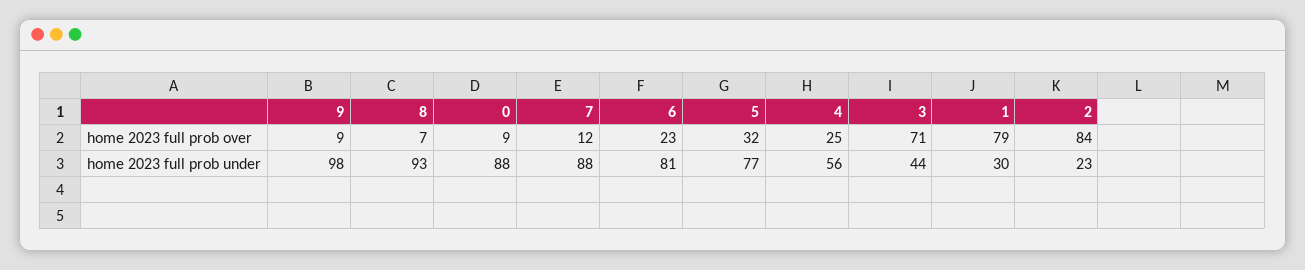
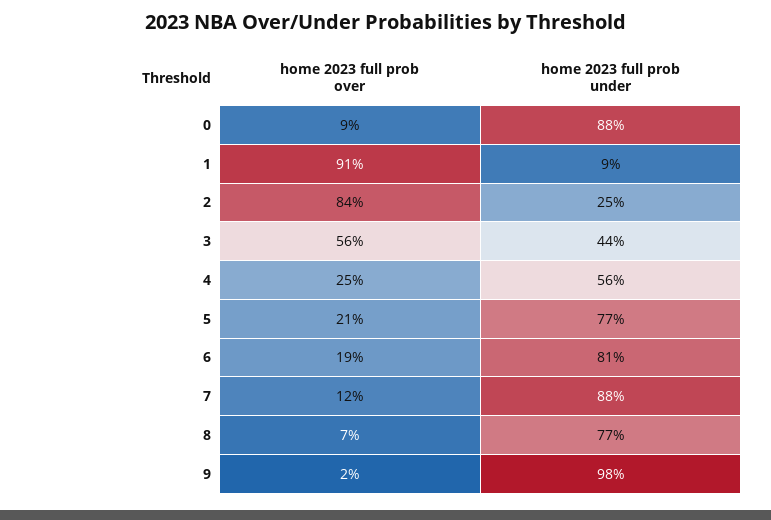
  {
    "9": {
-     "home 2023 full prob over": 9,
+     "home 2023 full prob over": 2,
      "home 2023 full prob under": 98
    },
    "8": {
      "home 2023 full prob over": 7,
-     "home 2023 full prob under": 93
+     "home 2023 full prob under": 77
    },
    "0": {
      "home 2023 full prob over": 9,
      "home 2023 full prob under": 88
    },
    "7": {
      "home 2023 full prob over": 12,
      "home 2023 full prob under": 88
    },
    "6": {
-     "home 2023 full prob over": 23,
+     "home 2023 full prob over": 19,
      "home 2023 full prob under": 81
    },
    "5": {
-     "home 2023 full prob over": 32,
+     "home 2023 full prob over": 21,
      "home 2023 full prob under": 77
    },
    "4": {
      "home 2023 full prob over": 25,
      "home 2023 full prob under": 56
    },
    "3": {
-     "home 2023 full prob over": 71,
+     "home 2023 full prob over": 56,
      "home 2023 full prob under": 44
    },
    "1": {
-     "home 2023 full prob over": 79,
+     "home 2023 full prob over": 91,
-     "home 2023 full prob under": 30
+     "home 2023 full prob under": 9
    },
    "2": {
      "home 2023 full prob over": 84,
-     "home 2023 full prob under": 23
+     "home 2023 full prob under": 25
    }
  }

